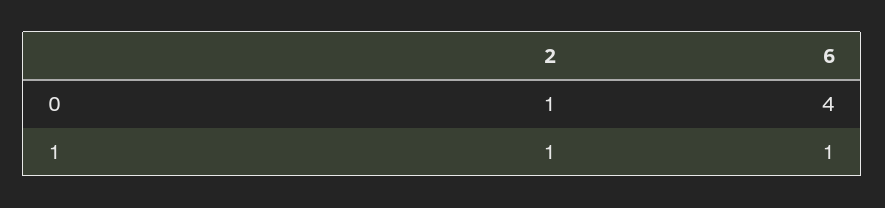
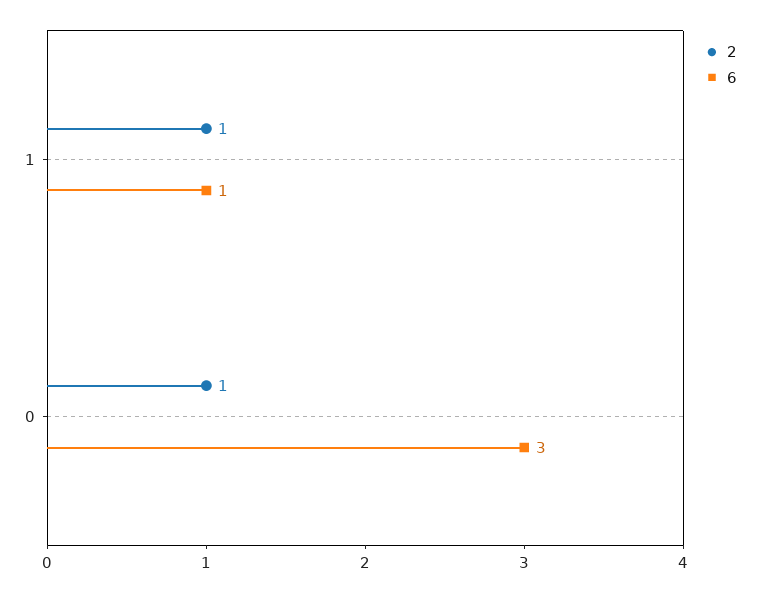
  {
    "2": {
      "0": 1,
      "1": 1
    },
    "6": {
-     "0": 4,
+     "0": 3,
      "1": 1
    }
  }

